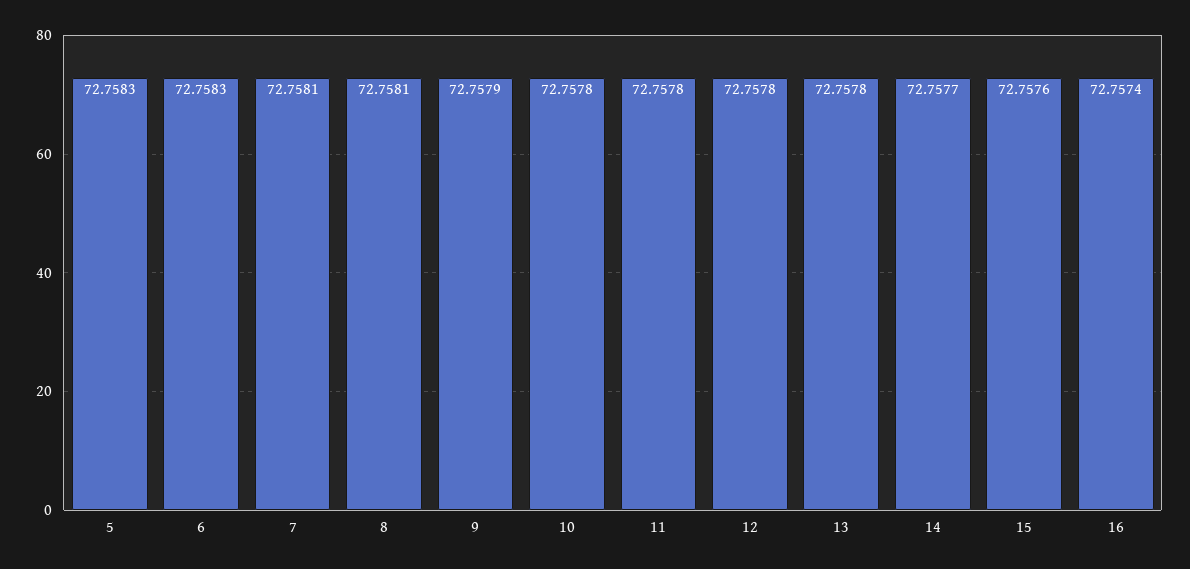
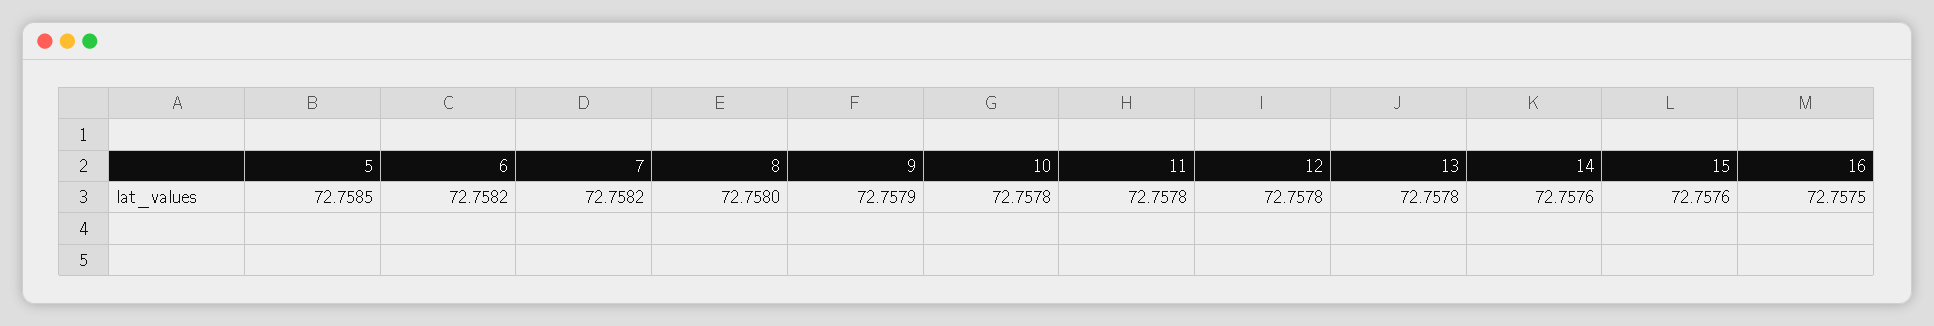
  {
-   "5": 72.7583,
+   "5": 72.7585,
-   "6": 72.7583,
+   "6": 72.7582,
-   "7": 72.7581,
+   "7": 72.7582,
-   "8": 72.7581,
+   "8": 72.758,
    "9": 72.7579,
    "10": 72.7578,
    "11": 72.7578,
    "12": 72.7578,
    "13": 72.7578,
-   "14": 72.7577,
+   "14": 72.7576,
    "15": 72.7576,
-   "16": 72.7574
+   "16": 72.7575
  }

